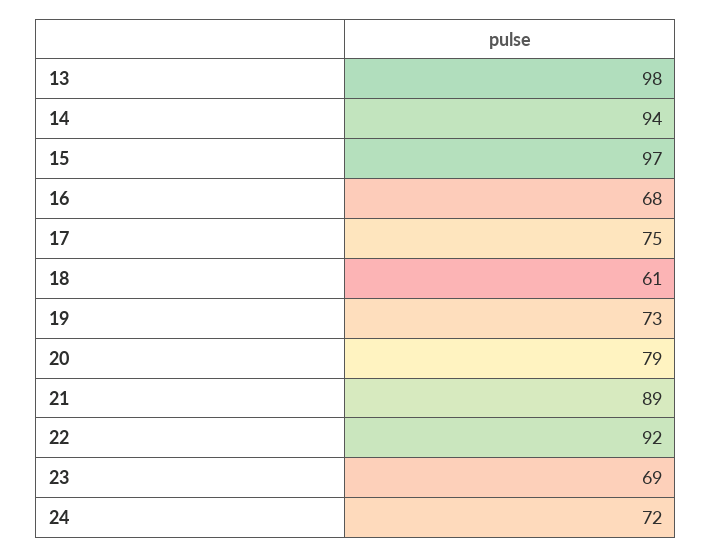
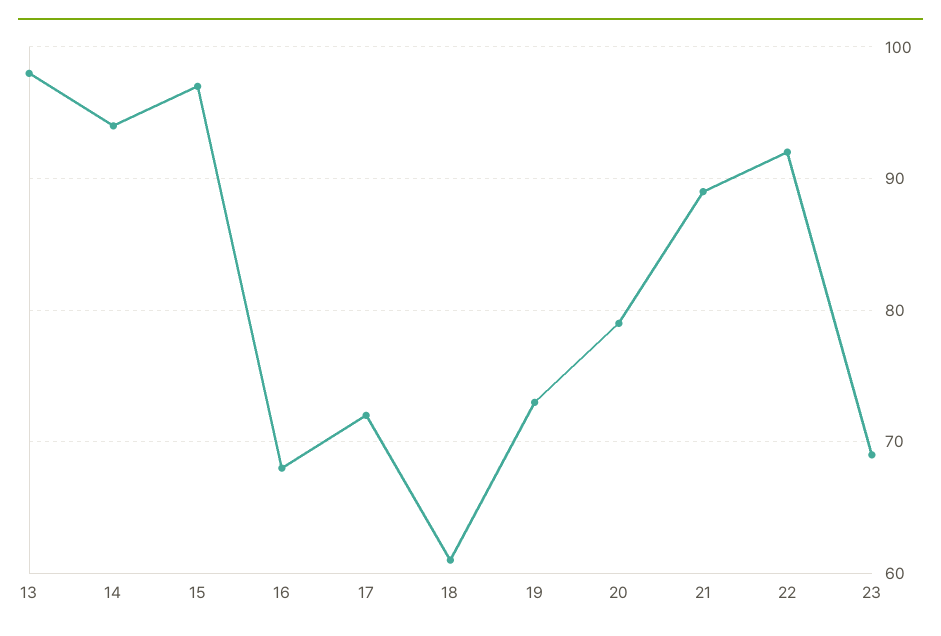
  {
    "13": 98,
    "14": 94,
    "15": 97,
    "16": 68,
-   "17": 75,
+   "17": 72,
    "18": 61,
    "19": 73,
    "20": 79,
    "21": 89,
    "22": 92,
-   "23": 69,
+   "23": 69
-   "24": 72
  }

